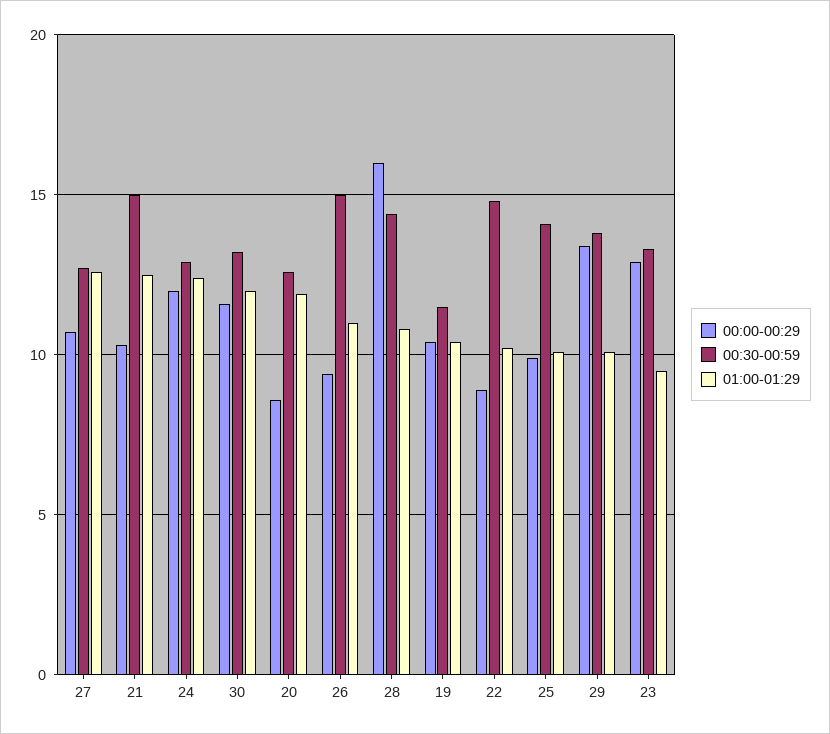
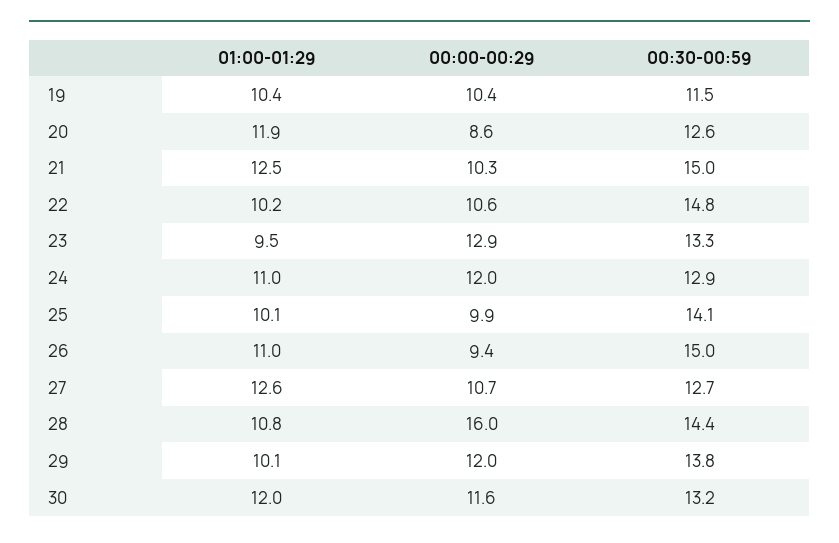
  {
    "00:00-00:29": {
      "27": 10.7,
      "21": 10.3,
      "24": 12,
      "30": 11.6,
      "20": 8.6,
      "26": 9.4,
      "28": 16,
      "19": 10.4,
-     "22": 9,
+     "22": 10.6,
      "25": 9.9,
-     "29": 13.5,
+     "29": 12,
      "23": 12.9
    },
    "00:30-00:59": {
      "27": 12.7,
      "21": 15,
      "24": 12.9,
      "30": 13.2,
      "20": 12.6,
      "26": 15,
      "28": 14.4,
      "19": 11.5,
      "22": 14.8,
      "25": 14.1,
      "29": 13.8,
      "23": 13.3
    },
    "01:00-01:29": {
      "27": 12.6,
      "21": 12.5,
-     "24": 12.5,
+     "24": 11,
      "30": 12,
      "20": 11.9,
      "26": 11,
      "28": 10.8,
      "19": 10.4,
      "22": 10.2,
      "25": 10.1,
      "29": 10.1,
      "23": 9.5
    }
  }

